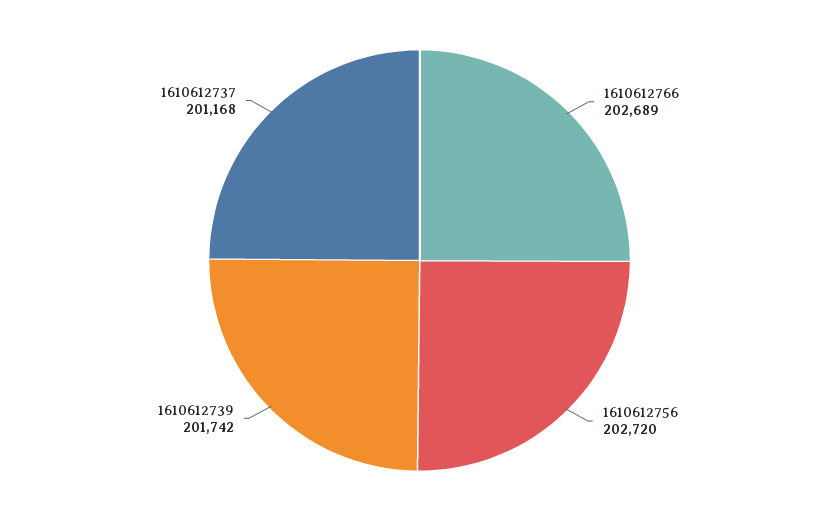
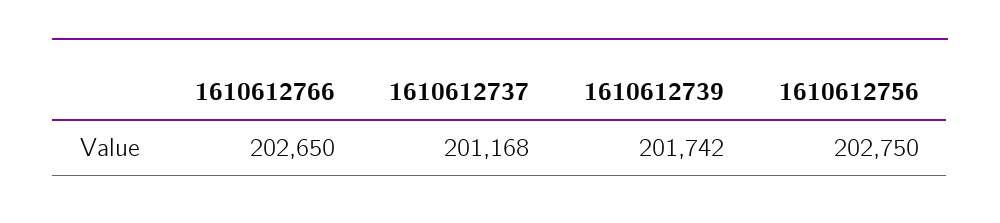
  {
-   "1610612766": 202689,
+   "1610612766": 202650,
-   "1610612756": 202720,
+   "1610612756": 202750,
    "1610612739": 201742,
    "1610612737": 201168
  }

